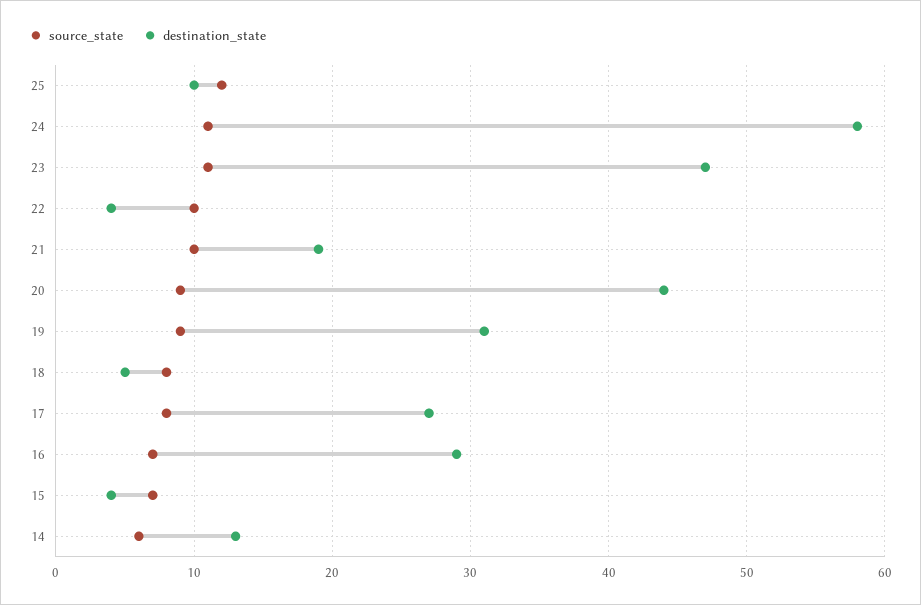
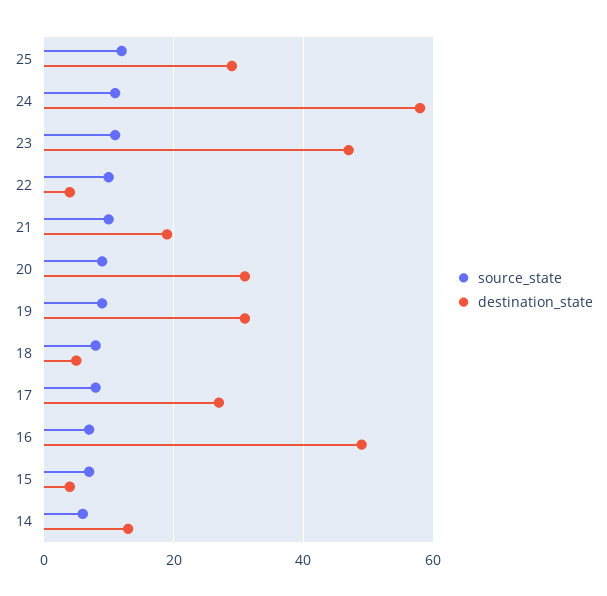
  {
    "source_state": {
      "25": 12,
      "24": 11,
      "23": 11,
      "22": 10,
      "21": 10,
      "20": 9,
      "19": 9,
      "18": 8,
      "17": 8,
      "16": 7,
      "15": 7,
      "14": 6
    },
    "destination_state": {
-     "25": 10,
+     "25": 30,
      "24": 58,
      "23": 47,
      "22": 4,
      "21": 19,
-     "20": 44,
+     "20": 30,
      "19": 31,
      "18": 5,
      "17": 27,
-     "16": 29,
+     "16": 50,
      "15": 4,
      "14": 13
    }
  }

